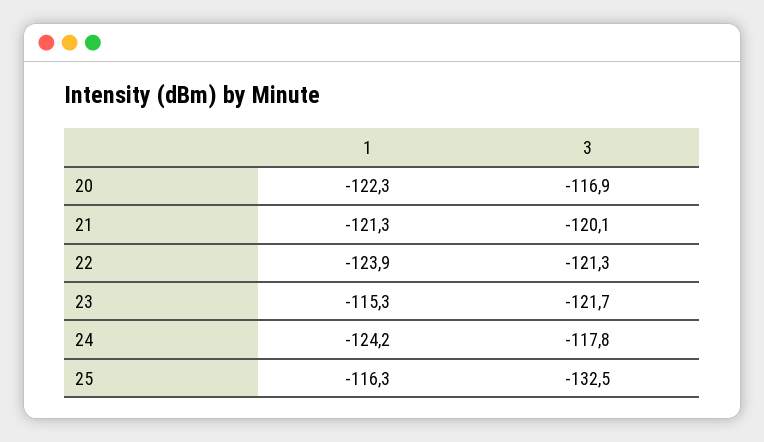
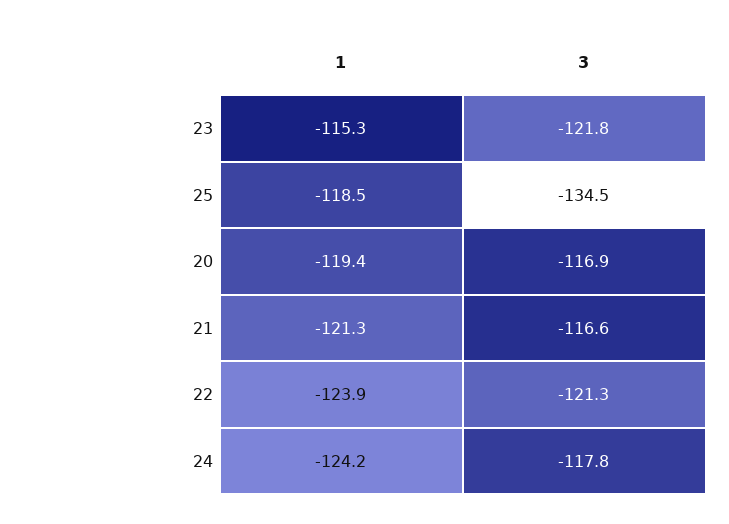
  {
    "1": {
-     "20": -122.3,
+     "20": -119.4,
      "21": -121.3,
      "22": -123.9,
      "23": -115.3,
      "24": -124.2,
-     "25": -116.3
+     "25": -118.5
    },
    "3": {
      "20": -116.9,
-     "21": -120.1,
+     "21": -116.6,
      "22": -121.3,
-     "23": -121.7,
+     "23": -121.8,
      "24": -117.8,
-     "25": -132.5
+     "25": -134.5
    }
  }

